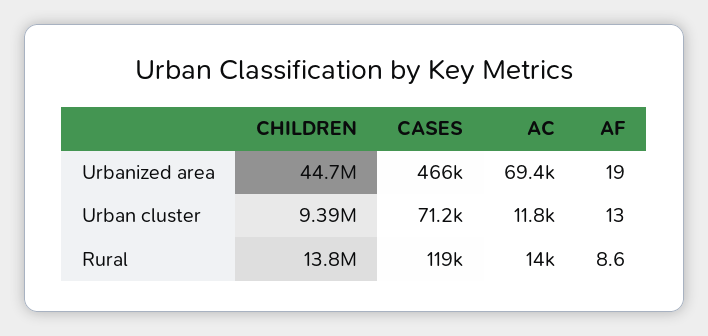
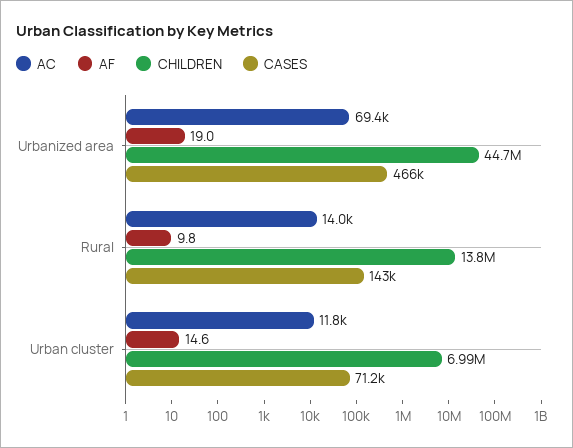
  {
    "CHILDREN": {
      "Urbanized area": 44700000,
-     "Urban cluster": 9390000,
+     "Urban cluster": 6990000,
      "Rural": 13800000
    },
    "CASES": {
      "Urbanized area": 466000,
      "Urban cluster": 71200,
-     "Rural": 119000
+     "Rural": 143000
    },
    "AC": {
      "Urbanized area": 69400,
      "Urban cluster": 11800,
      "Rural": 14000
    },
    "AF": {
      "Urbanized area": 19,
-     "Urban cluster": 13,
+     "Urban cluster": 14.6,
-     "Rural": 8.6
+     "Rural": 9.8
    }
  }

